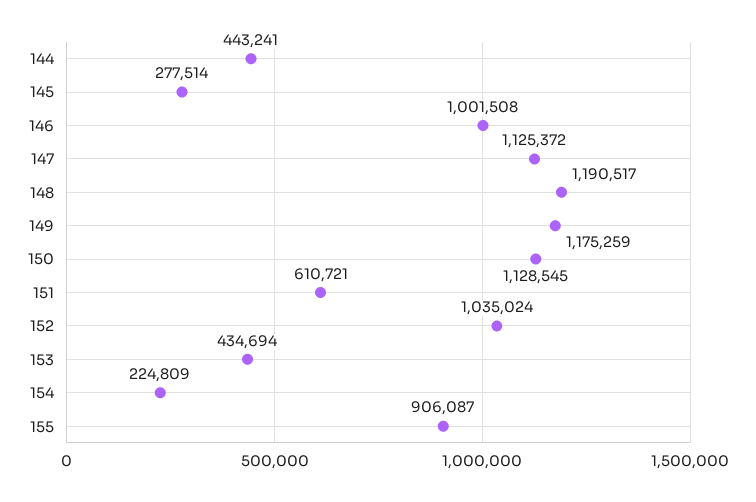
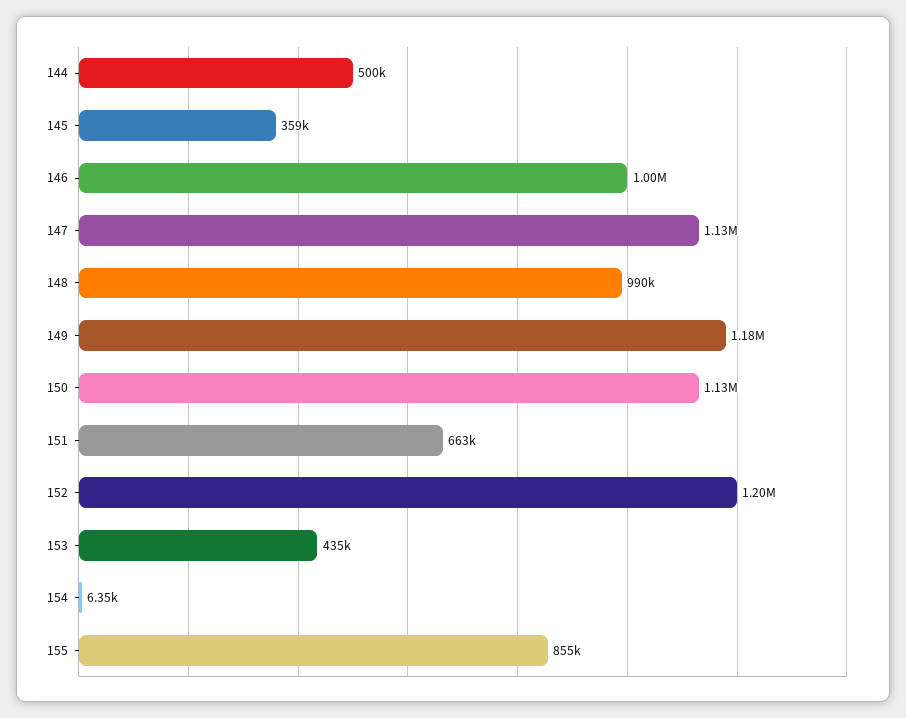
  {
-   "144": 443241,
+   "144": 500000,
-   "145": 277514,
+   "145": 359000,
    "146": 1001508,
    "147": 1125372,
-   "148": 1190517,
+   "148": 990000,
    "149": 1175259,
    "150": 1128545,
-   "151": 610721,
+   "151": 663000,
-   "152": 1035024,
+   "152": 1200000,
    "153": 434694,
-   "154": 224809,
+   "154": 6350,
-   "155": 906087
+   "155": 855000
  }

